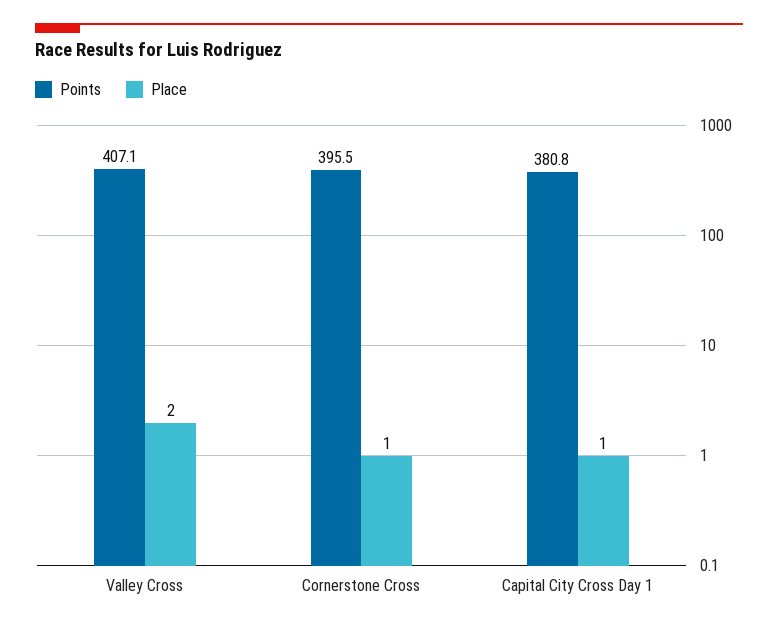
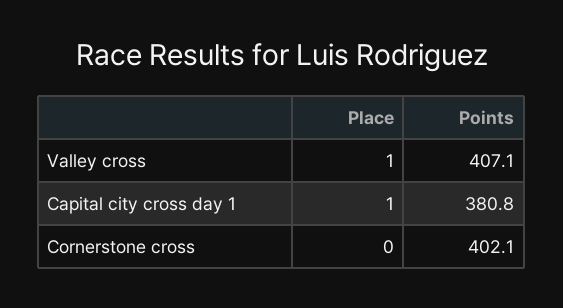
  {
    "Points": {
      "Valley Cross": 407.1,
-     "Cornerstone Cross": 395.5,
+     "Cornerstone Cross": 402.1,
      "Capital City Cross Day 1": 380.8
    },
    "Place": {
-     "Valley Cross": 2,
+     "Valley Cross": 1,
-     "Cornerstone Cross": 1,
+     "Cornerstone Cross": 0,
      "Capital City Cross Day 1": 1
    }
  }

